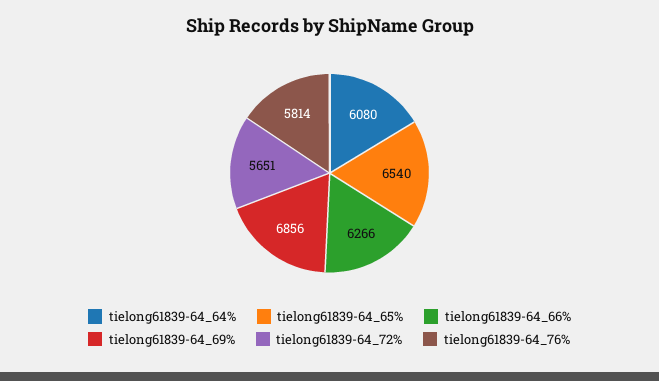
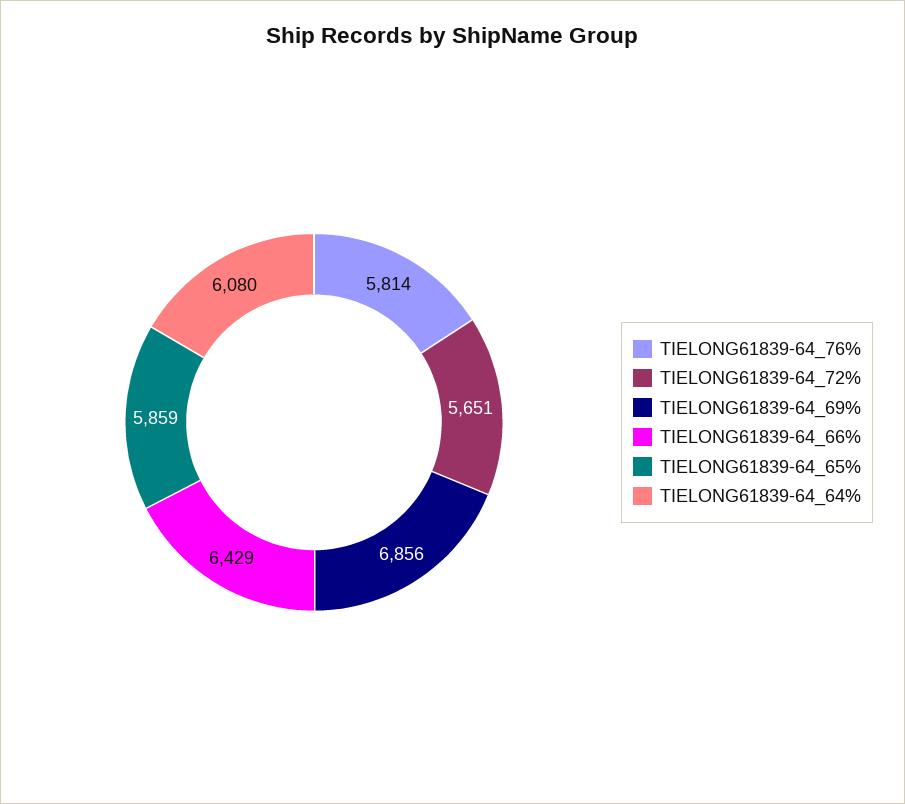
  {
    "tielong61839-64_64%": 6080,
-   "tielong61839-64_65%": 6540,
+   "tielong61839-64_65%": 5859,
-   "tielong61839-64_66%": 6266,
+   "tielong61839-64_66%": 6429,
    "tielong61839-64_69%": 6856,
    "tielong61839-64_72%": 5651,
    "tielong61839-64_76%": 5814
  }

